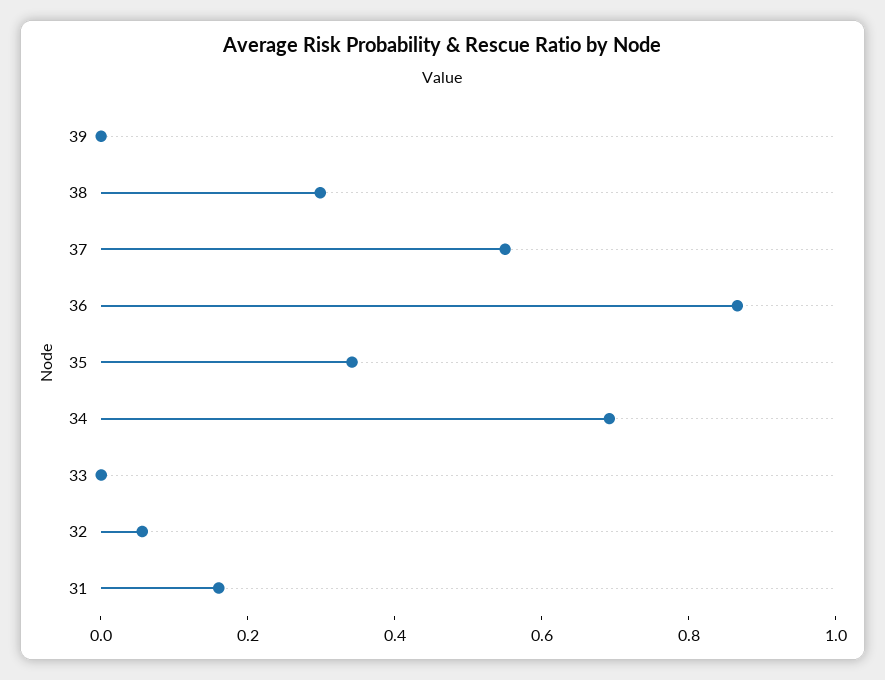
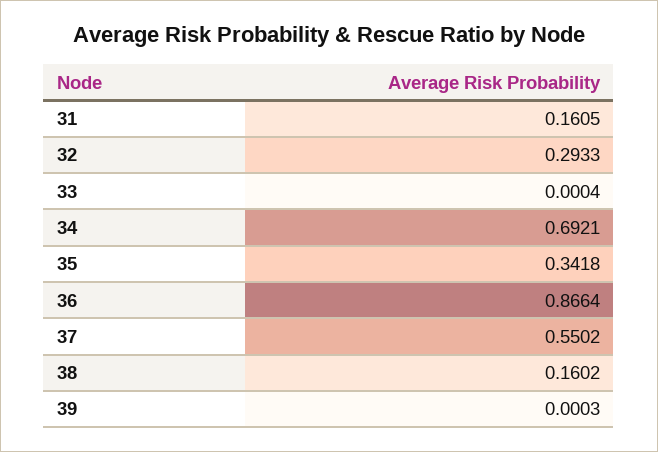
  {
    "39": 0.0003,
-   "38": 0.3,
+   "38": 0.1602,
    "37": 0.5502,
    "36": 0.8664,
    "35": 0.3418,
    "34": 0.6921,
    "33": 0.0004,
-   "32": 0.05,
+   "32": 0.2933,
    "31": 0.1605
  }

